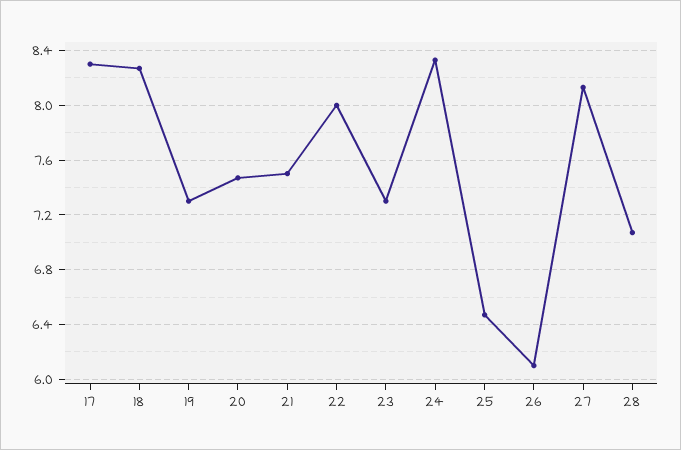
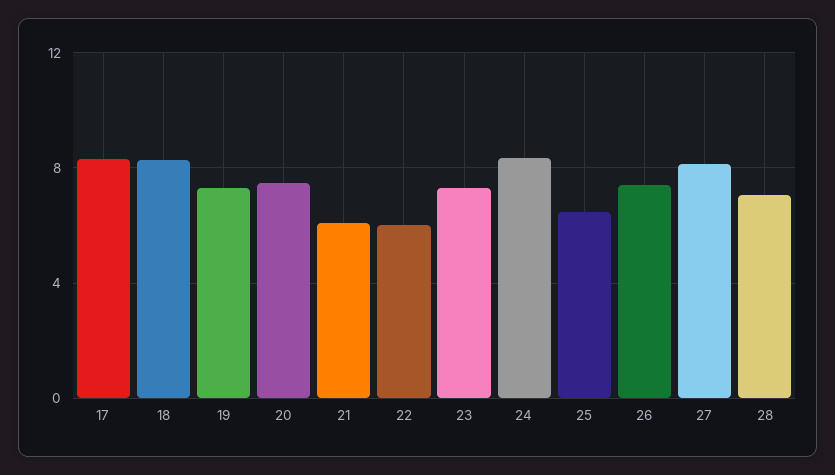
  {
    "17": 8.3,
    "18": 8.25,
    "19": 7.3,
    "20": 7.45,
-   "21": 7.5,
+   "21": 6,
-   "22": 8,
+   "22": 6,
    "23": 7.3,
    "24": 8.35,
    "25": 6.45,
-   "26": 6.1,
+   "26": 7.5,
    "27": 8.15,
    "28": 7.05
  }

